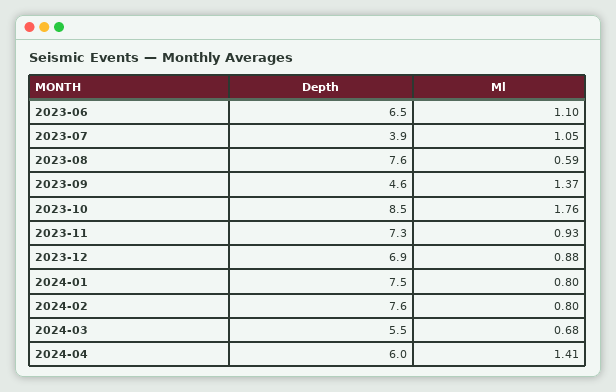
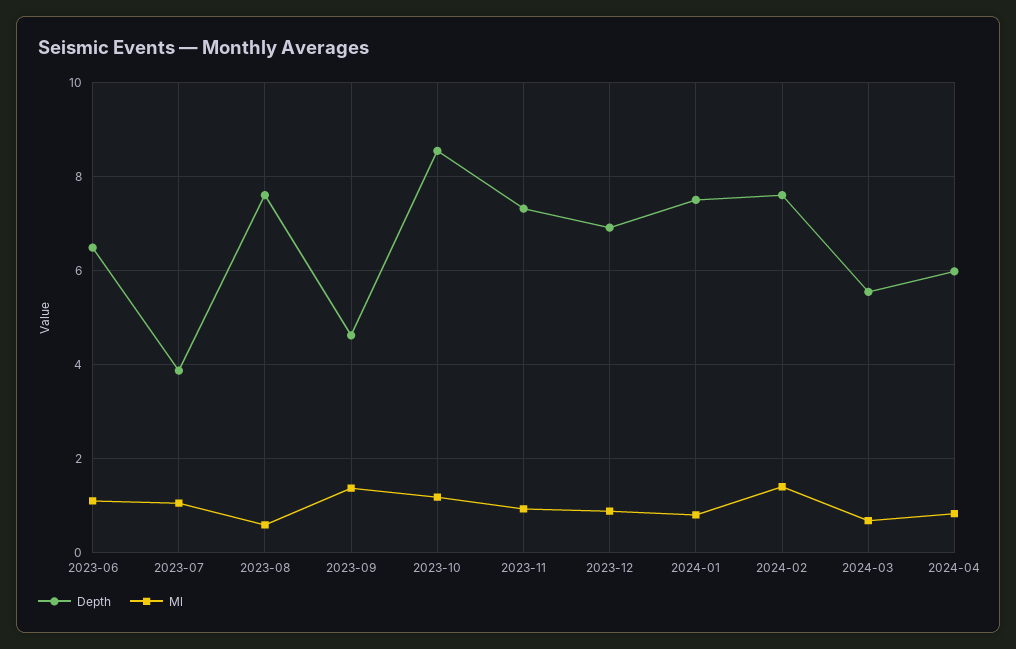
  {
    "Depth": {
      "2023-06": 6.5,
      "2023-07": 3.9,
      "2023-08": 7.6,
      "2023-09": 4.6,
      "2023-10": 8.5,
      "2023-11": 7.3,
      "2023-12": 6.9,
      "2024-01": 7.5,
      "2024-02": 7.6,
      "2024-03": 5.5,
      "2024-04": 6
    },
    "Ml": {
      "2023-06": 1.1,
      "2023-07": 1.05,
      "2023-08": 0.59,
      "2023-09": 1.37,
-     "2023-10": 1.76,
+     "2023-10": 1.2,
      "2023-11": 0.93,
      "2023-12": 0.88,
      "2024-01": 0.8,
-     "2024-02": 0.8,
+     "2024-02": 1.4,
      "2024-03": 0.68,
-     "2024-04": 1.41
+     "2024-04": 0.8
    }
  }

